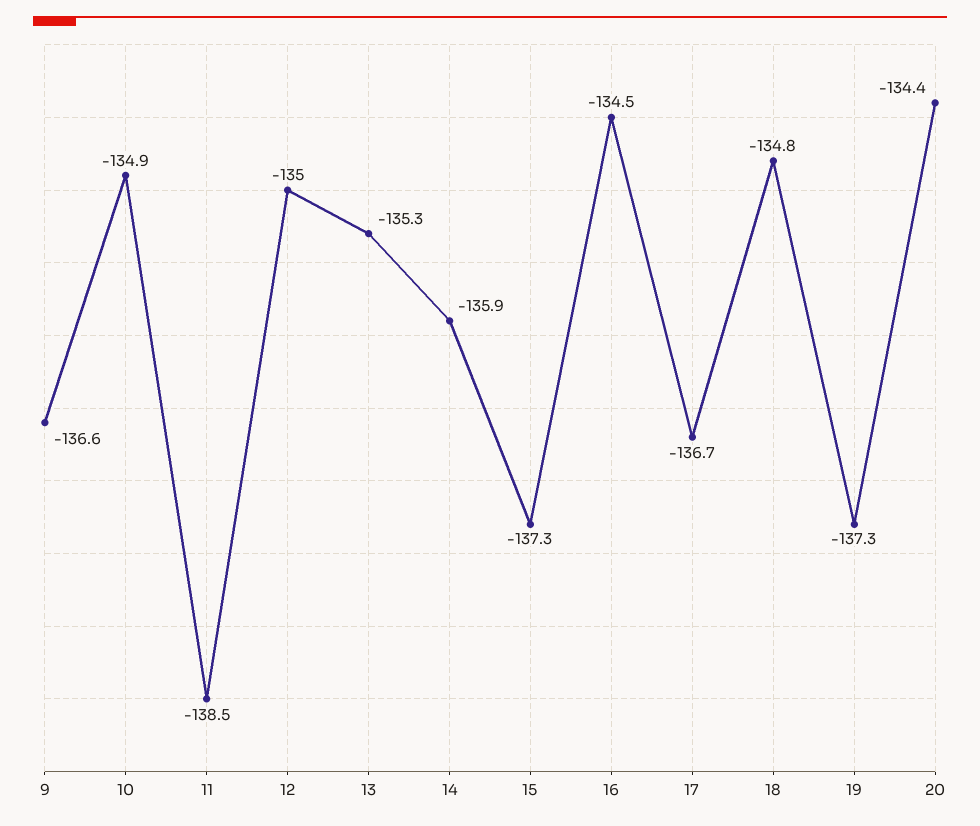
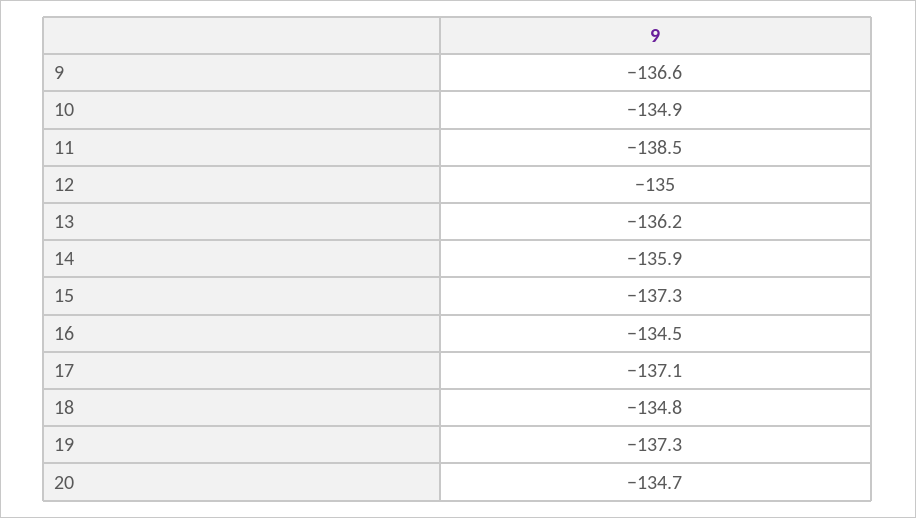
  {
    "9": -136.6,
    "10": -134.9,
    "11": -138.5,
    "12": -135,
-   "13": -135.3,
+   "13": -136.2,
    "14": -135.9,
    "15": -137.3,
    "16": -134.5,
-   "17": -136.7,
+   "17": -137.1,
    "18": -134.8,
    "19": -137.3,
-   "20": -134.4
+   "20": -134.7
  }

